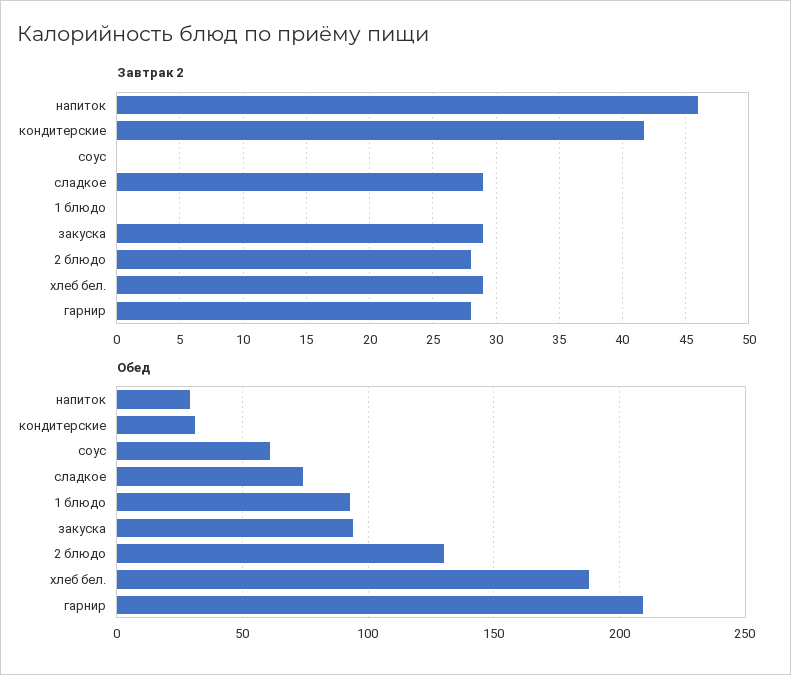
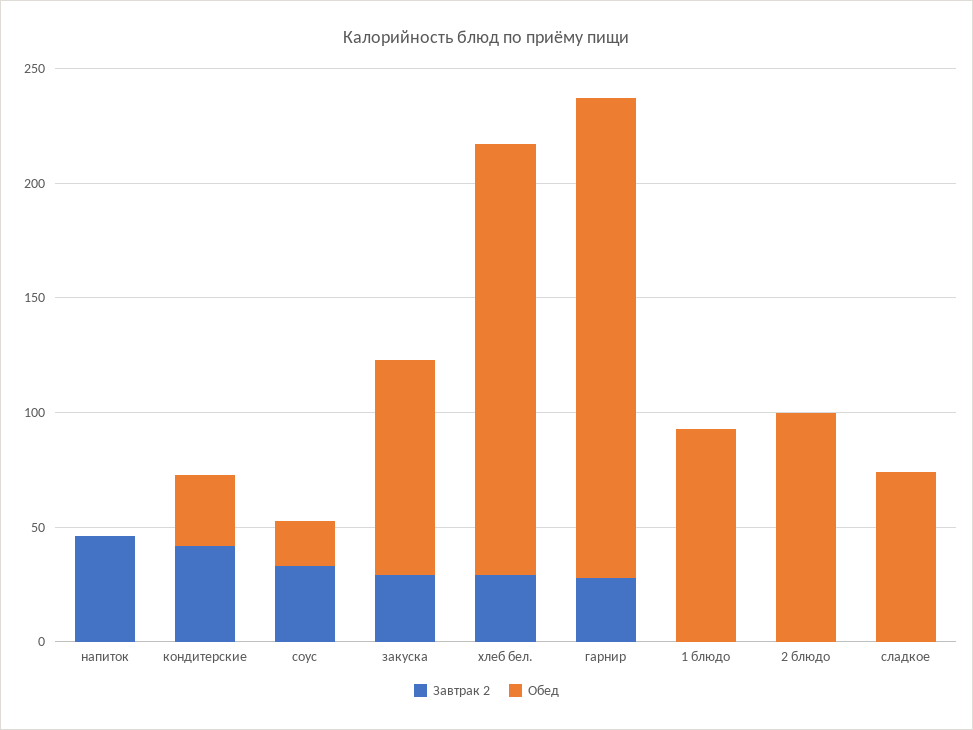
  {
    "Завтрак 2": {
      "напиток": 46,
      "кондитерские": 41.5,
-     "соус": 0,
+     "соус": 30,
-     "сладкое": 29,
+     "сладкое": 0,
      "1 блюдо": 0,
      "закуска": 29,
-     "2 блюдо": 28,
+     "2 блюдо": 0,
      "хлеб бел.": 29,
      "гарнир": 28
    },
    "Обед": {
-     "напиток": 30,
+     "напиток": 0,
      "кондитерские": 30,
-     "соус": 60,
+     "соус": 20,
      "сладкое": 75,
      "1 блюдо": 95,
      "закуска": 95,
-     "2 блюдо": 130,
+     "2 блюдо": 100,
      "хлеб бел.": 190,
      "гарнир": 210
    }
  }

